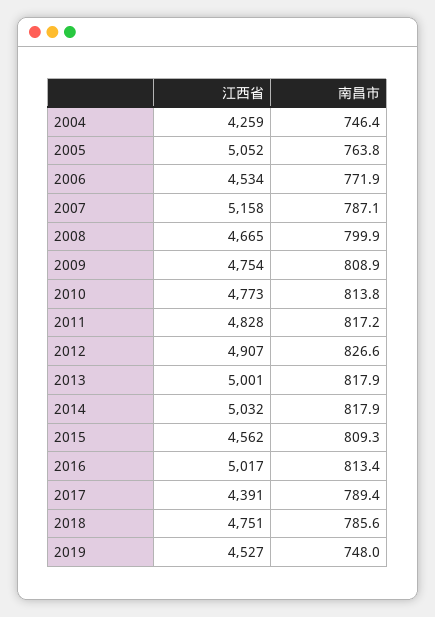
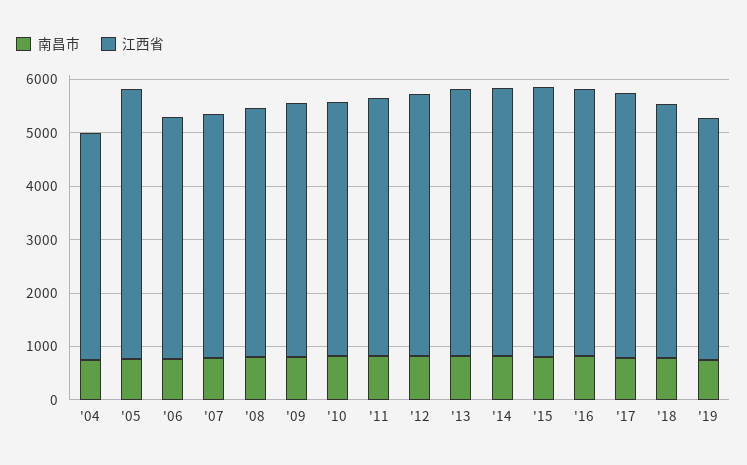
  {
    "江西省": {
      "2004": 4259,
      "2005": 5052,
      "2006": 4534,
-     "2007": 5158,
+     "2007": 4600,
      "2008": 4665,
      "2009": 4754,
      "2010": 4773,
      "2011": 4828,
      "2012": 4907,
      "2013": 5001,
      "2014": 5032,
-     "2015": 4562,
+     "2015": 5000,
      "2016": 5017,
-     "2017": 4391,
+     "2017": 5000,
      "2018": 4751,
      "2019": 4527
    },
    "南昌市": {
      "2004": 746.4,
      "2005": 763.8,
      "2006": 771.9,
      "2007": 787.1,
      "2008": 799.9,
      "2009": 808.9,
      "2010": 813.8,
      "2011": 817.2,
      "2012": 826.6,
      "2013": 817.9,
      "2014": 817.9,
      "2015": 809.3,
      "2016": 813.4,
      "2017": 789.4,
      "2018": 785.6,
      "2019": 748
    }
  }

